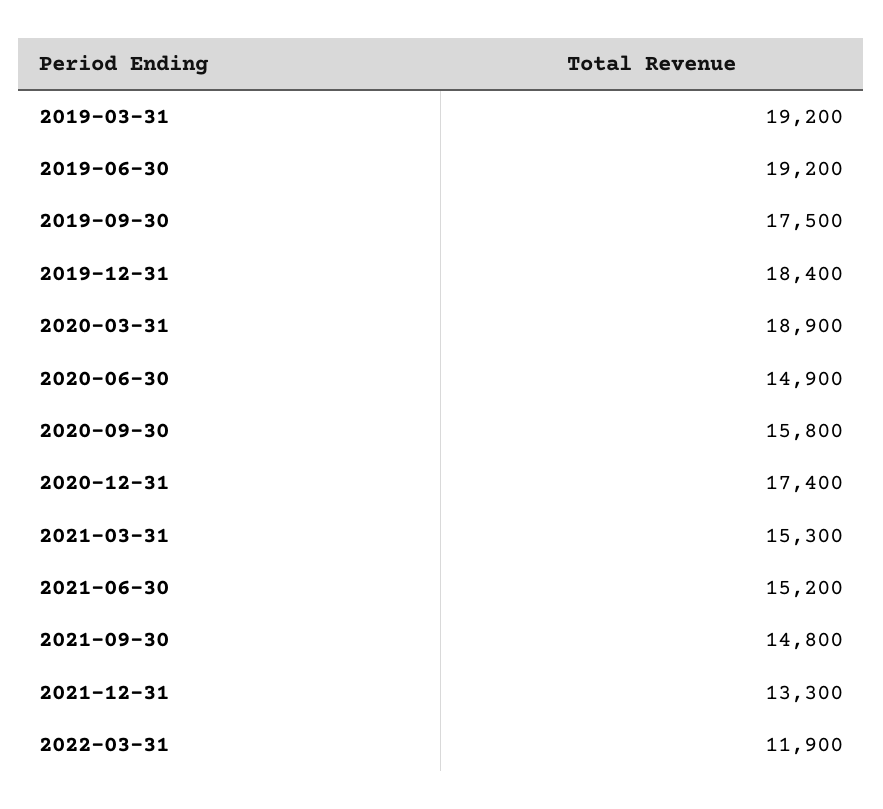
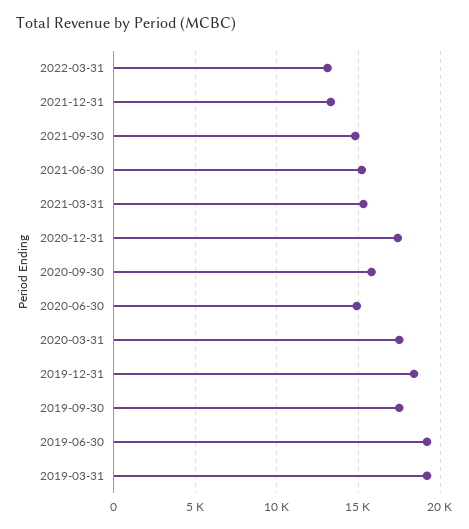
  {
    "2019-03-31": 19200,
    "2019-06-30": 19200,
    "2019-09-30": 17500,
    "2019-12-31": 18400,
-   "2020-03-31": 18900,
+   "2020-03-31": 17500,
    "2020-06-30": 14900,
    "2020-09-30": 15800,
    "2020-12-31": 17400,
    "2021-03-31": 15300,
    "2021-06-30": 15200,
    "2021-09-30": 14800,
    "2021-12-31": 13300,
-   "2022-03-31": 11900
+   "2022-03-31": 13000
  }

